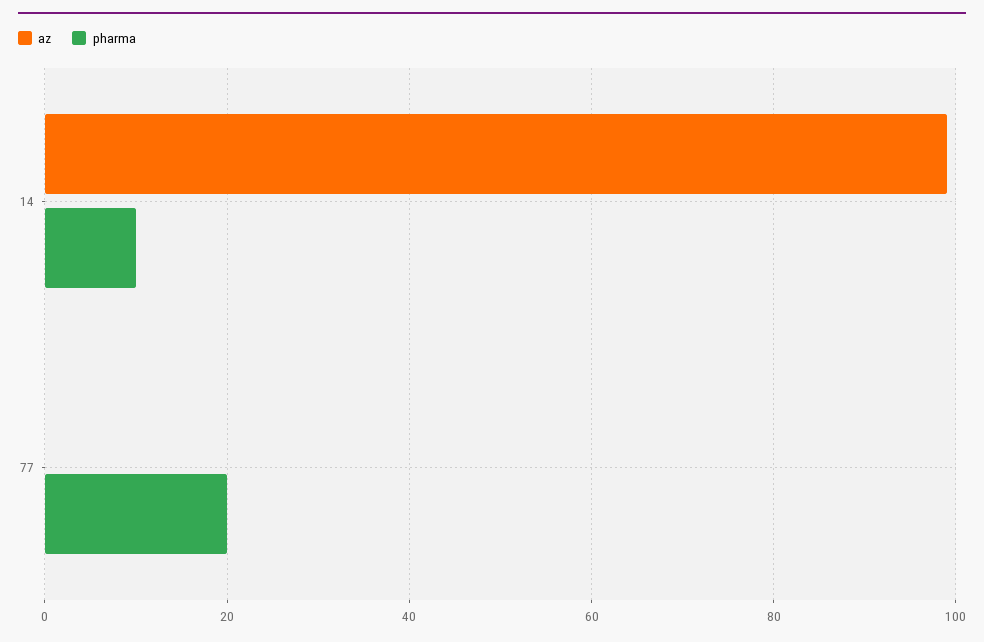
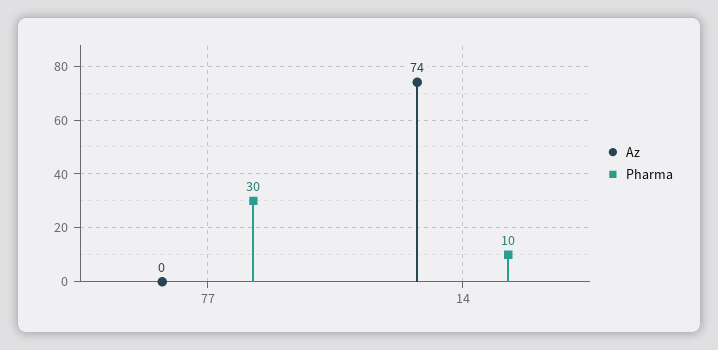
  {
    "az": {
-     "14": 100,
+     "14": 74,
      "77": 0
    },
    "pharma": {
      "14": 10,
-     "77": 20
+     "77": 30
    }
  }

